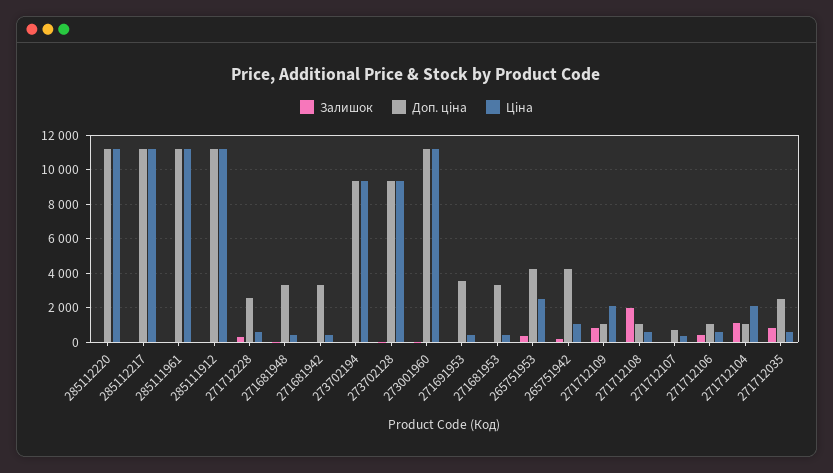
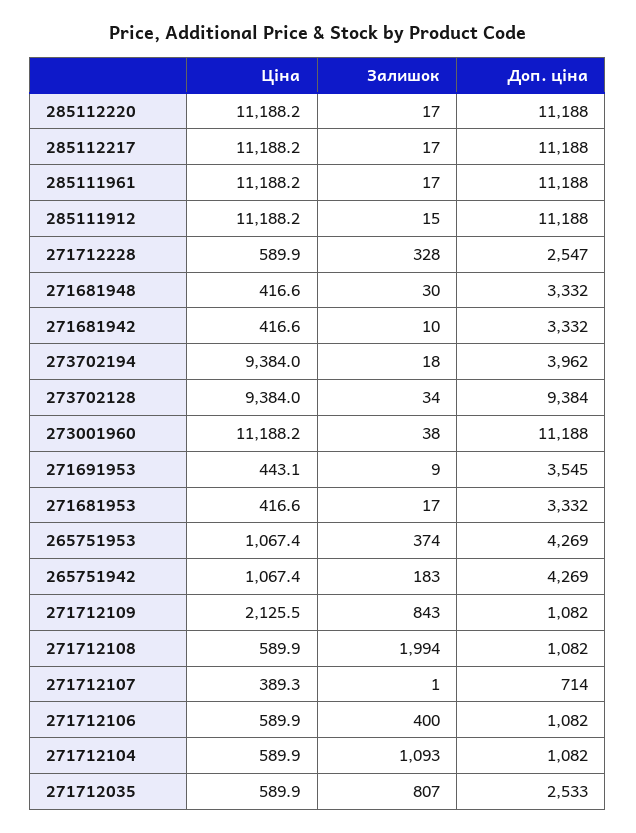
  {
    "Залишок": {
      "285112220": 17,
      "285112217": 17,
      "285111961": 17,
      "285111912": 15,
      "271712228": 328,
      "271681948": 30,
      "271681942": 10,
      "273702194": 18,
      "273702128": 34,
      "273001960": 38,
      "271691953": 9,
      "271681953": 17,
      "265751953": 374,
      "265751942": 183,
      "271712109": 843,
      "271712108": 1994,
      "271712107": 1,
      "271712106": 400,
      "271712104": 1093,
      "271712035": 807
    },
    "Доп. ціна": {
      "285112220": 11188,
      "285112217": 11188,
      "285111961": 11188,
      "285111912": 11188,
      "271712228": 2547,
      "271681948": 3332,
      "271681942": 3332,
-     "273702194": 9500,
+     "273702194": 3962,
      "273702128": 9384,
      "273001960": 11188,
      "271691953": 3545,
      "271681953": 3332,
      "265751953": 4269,
      "265751942": 4269,
      "271712109": 1082,
      "271712108": 1082,
      "271712107": 714,
      "271712106": 1082,
      "271712104": 1082,
      "271712035": 2533
    },
    "Ціна": {
      "285112220": 11188.2,
      "285112217": 11188.2,
      "285111961": 11188.2,
      "285111912": 11188.2,
      "271712228": 589.9,
      "271681948": 416.6,
      "271681942": 416.6,
      "273702194": 9384,
      "273702128": 9384,
      "273001960": 11188.2,
      "271691953": 443.1,
      "271681953": 416.6,
-     "265751953": 2500,
+     "265751953": 1067.4,
      "265751942": 1067.4,
      "271712109": 2125.5,
      "271712108": 589.9,
      "271712107": 389.3,
      "271712106": 589.9,
-     "271712104": 2000,
+     "271712104": 589.9,
      "271712035": 589.9
    }
  }

